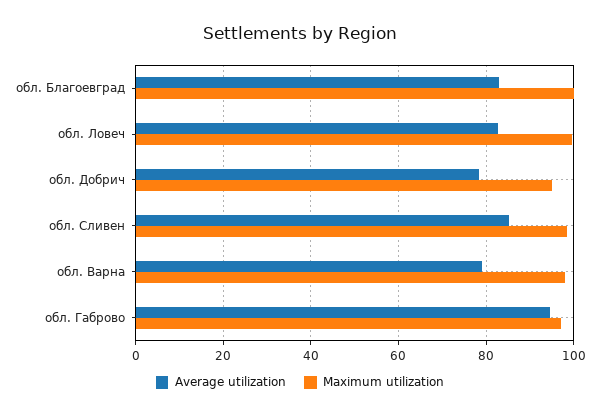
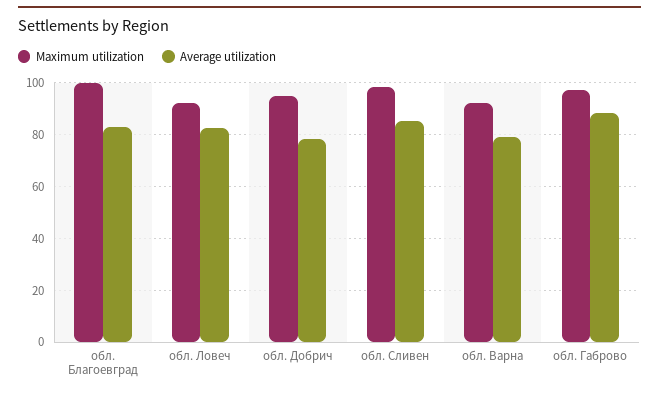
  {
    "Average utilization": {
      "обл. Благоевград": 82,
      "обл. Ловеч": 82,
      "обл. Добрич": 78,
      "обл. Сливен": 86,
      "обл. Варна": 80,
-     "обл. Габрово": 94
+     "обл. Габрово": 87.5
    },
    "Maximum utilization": {
      "обл. Благоевград": 100,
-     "обл. Ловеч": 100,
+     "обл. Ловеч": 92.5,
      "обл. Добрич": 96,
      "обл. Сливен": 98,
-     "обл. Варна": 98,
+     "обл. Варна": 92.5,
      "обл. Габрово": 98
    }
  }

